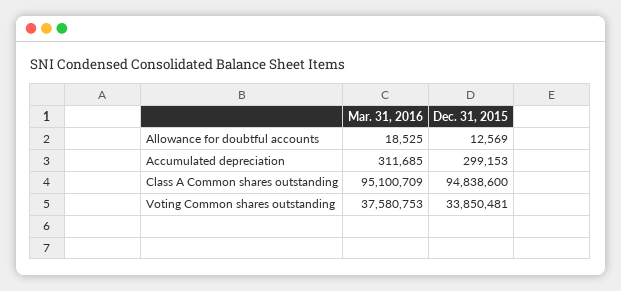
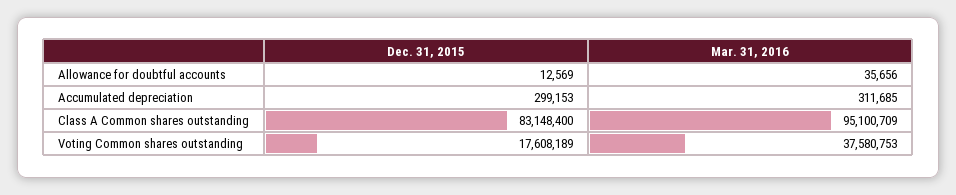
  {
    "Mar. 31, 2016": {
-     "Allowance for doubtful accounts": 18525,
+     "Allowance for doubtful accounts": 35656,
      "Accumulated depreciation": 311685,
      "Class A Common shares outstanding": 95100709,
      "Voting Common shares outstanding": 37580753
    },
    "Dec. 31, 2015": {
      "Allowance for doubtful accounts": 12569,
      "Accumulated depreciation": 299153,
-     "Class A Common shares outstanding": 94838600,
+     "Class A Common shares outstanding": 83148400,
-     "Voting Common shares outstanding": 33850481
+     "Voting Common shares outstanding": 17608189
    }
  }

